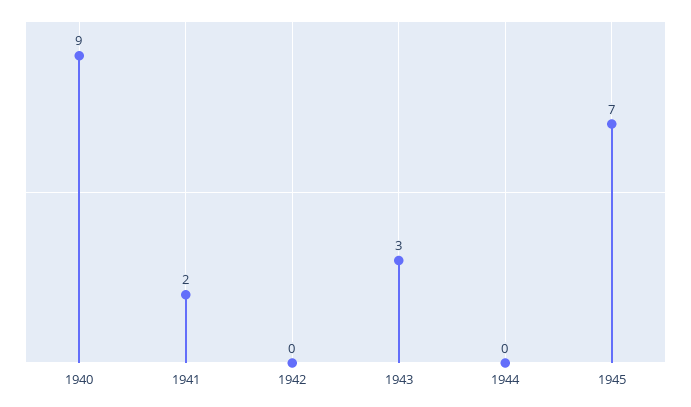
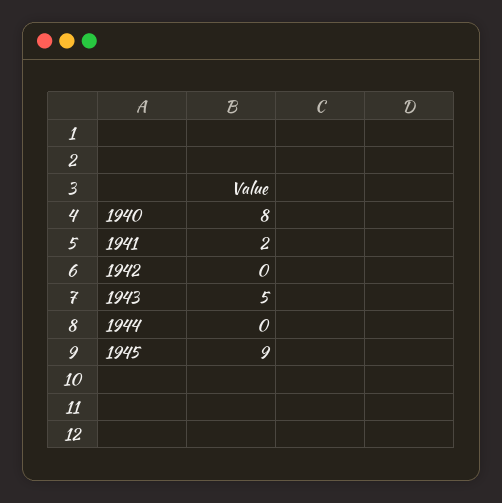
  {
-   "1940": 9,
+   "1940": 8,
    "1941": 2,
    "1942": 0,
-   "1943": 3,
+   "1943": 5,
    "1944": 0,
-   "1945": 7
+   "1945": 9
  }

